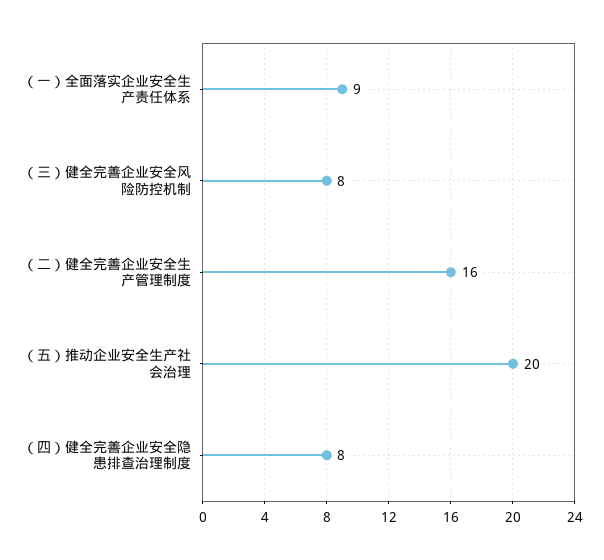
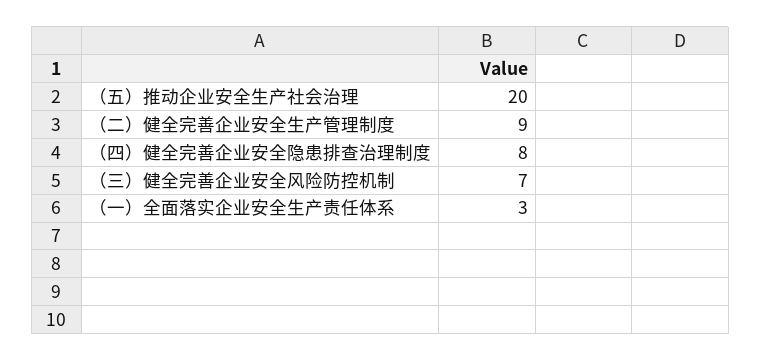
  {
-   "（一）全面落实企业安全生产责任体系": 9,
+   "（一）全面落实企业安全生产责任体系": 3,
-   "（三）健全完善企业安全风险防控机制": 8,
+   "（三）健全完善企业安全风险防控机制": 7,
-   "（二）健全完善企业安全生产管理制度": 16,
+   "（二）健全完善企业安全生产管理制度": 9,
    "（五）推动企业安全生产社会治理": 20,
    "（四）健全完善企业安全隐患排查治理制度": 8
  }

